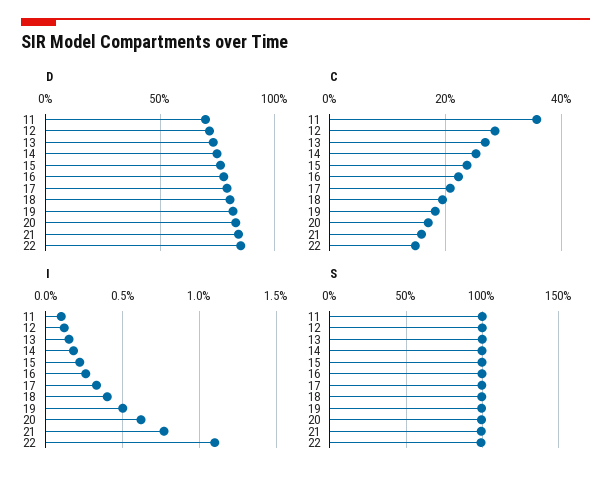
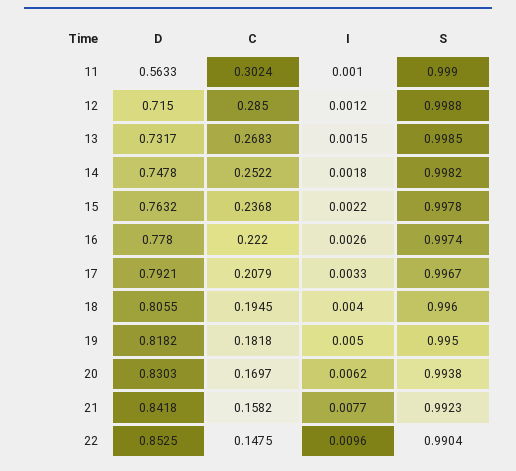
  {
    "D": {
-     "11": 0.7,
+     "11": 0.5633,
      "12": 0.715,
      "13": 0.7317,
      "14": 0.7478,
      "15": 0.7632,
      "16": 0.778,
      "17": 0.7921,
      "18": 0.8055,
      "19": 0.8182,
      "20": 0.8303,
      "21": 0.8418,
      "22": 0.8525
    },
    "C": {
-     "11": 0.36,
+     "11": 0.3024,
      "12": 0.285,
      "13": 0.2683,
      "14": 0.2522,
      "15": 0.2368,
      "16": 0.222,
      "17": 0.2079,
      "18": 0.1945,
      "19": 0.1818,
      "20": 0.1697,
      "21": 0.1582,
      "22": 0.1475
    },
    "I": {
      "11": 0.001,
      "12": 0.0012,
      "13": 0.0015,
      "14": 0.0018,
      "15": 0.0022,
      "16": 0.0026,
      "17": 0.0033,
      "18": 0.004,
      "19": 0.005,
      "20": 0.0062,
      "21": 0.0077,
-     "22": 0.011
+     "22": 0.0096
    },
    "S": {
      "11": 0.999,
      "12": 0.9988,
      "13": 0.9985,
      "14": 0.9982,
      "15": 0.9978,
      "16": 0.9974,
      "17": 0.9967,
      "18": 0.996,
      "19": 0.995,
      "20": 0.9938,
      "21": 0.9923,
      "22": 0.9904
    }
  }

